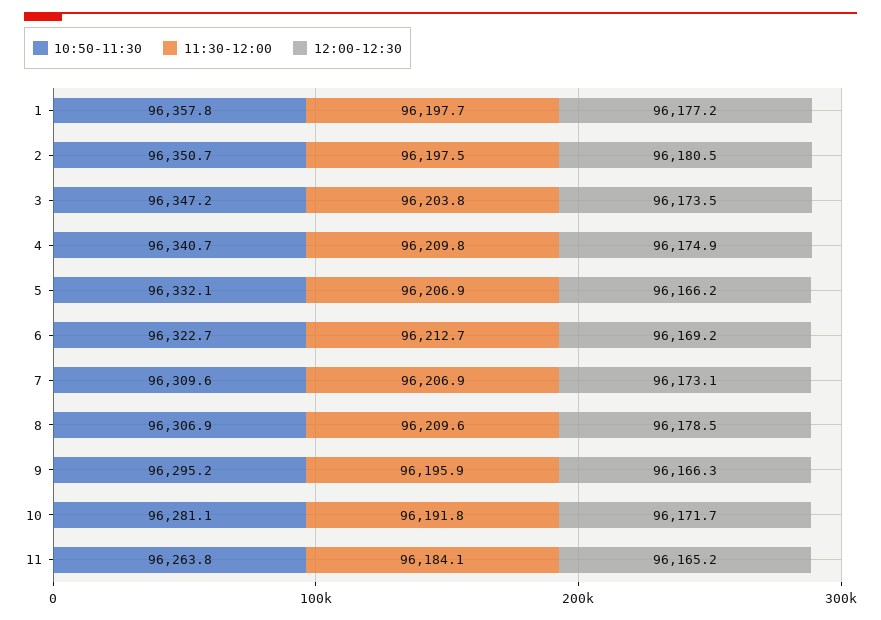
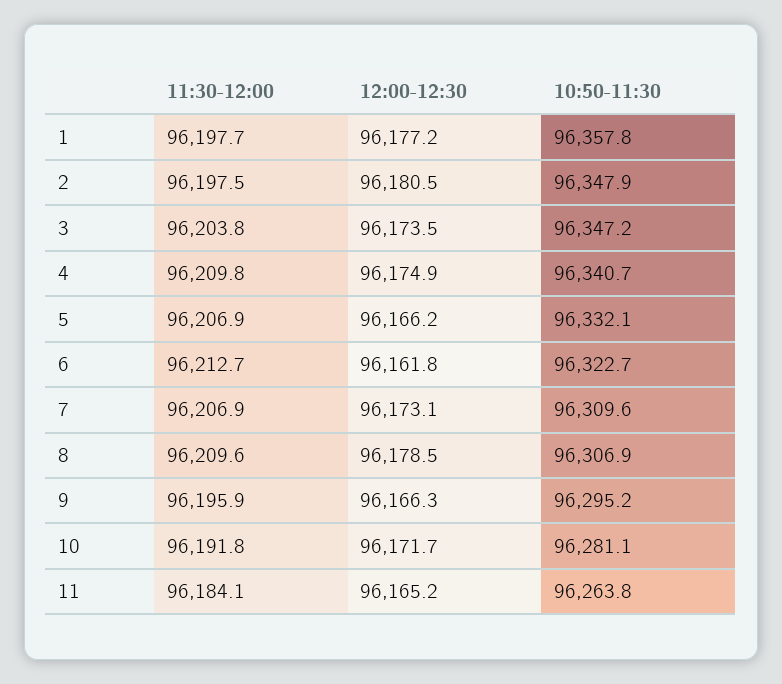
  {
    "10:50-11:30": {
      "1": 96357.8,
-     "2": 96350.7,
+     "2": 96347.9,
      "3": 96347.2,
      "4": 96340.7,
      "5": 96332.1,
      "6": 96322.7,
      "7": 96309.6,
      "8": 96306.9,
      "9": 96295.2,
      "10": 96281.1,
      "11": 96263.8
    },
    "11:30-12:00": {
      "1": 96197.7,
      "2": 96197.5,
      "3": 96203.8,
      "4": 96209.8,
      "5": 96206.9,
      "6": 96212.7,
      "7": 96206.9,
      "8": 96209.6,
      "9": 96195.9,
      "10": 96191.8,
      "11": 96184.1
    },
    "12:00-12:30": {
      "1": 96177.2,
      "2": 96180.5,
      "3": 96173.5,
      "4": 96174.9,
      "5": 96166.2,
-     "6": 96169.2,
+     "6": 96161.8,
      "7": 96173.1,
      "8": 96178.5,
      "9": 96166.3,
      "10": 96171.7,
      "11": 96165.2
    }
  }

